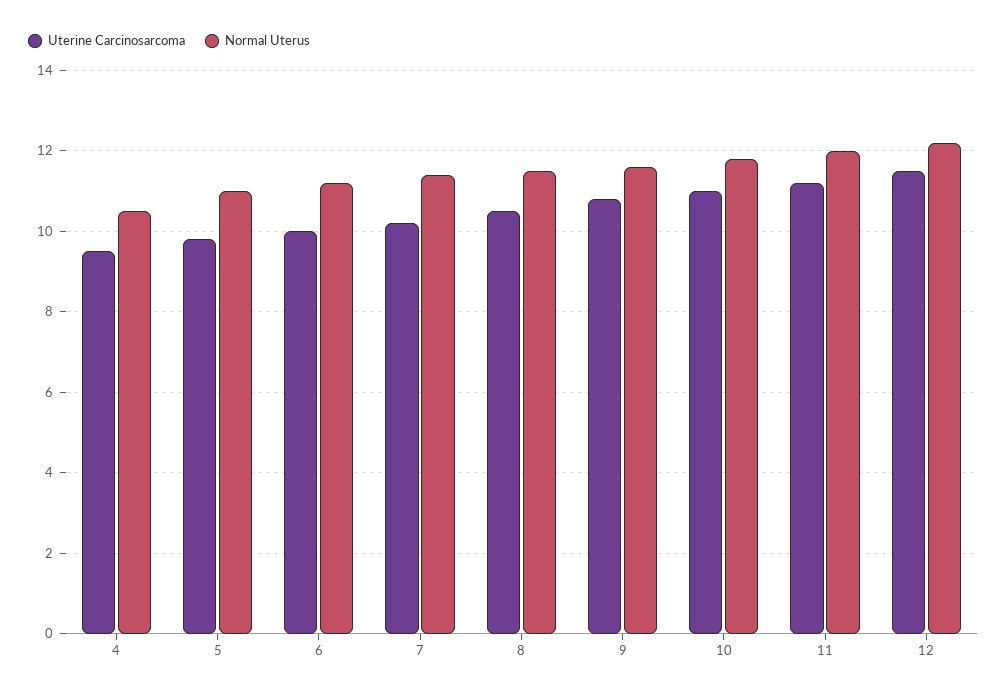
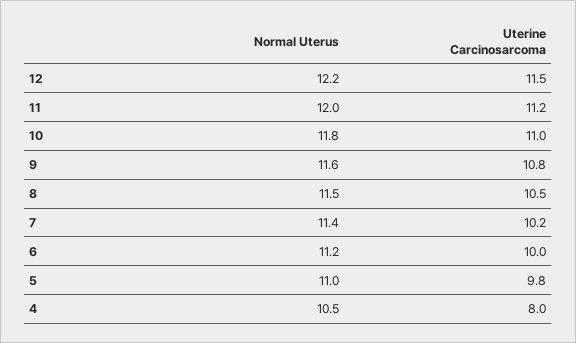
  {
    "Uterine Carcinosarcoma": {
-     "4": 9.5,
+     "4": 8,
      "5": 9.8,
      "6": 10,
      "7": 10.2,
      "8": 10.5,
      "9": 10.8,
      "10": 11,
      "11": 11.2,
      "12": 11.5
    },
    "Normal Uterus": {
      "4": 10.5,
      "5": 11,
      "6": 11.2,
      "7": 11.4,
      "8": 11.5,
      "9": 11.6,
      "10": 11.8,
      "11": 12,
      "12": 12.2
    }
  }

